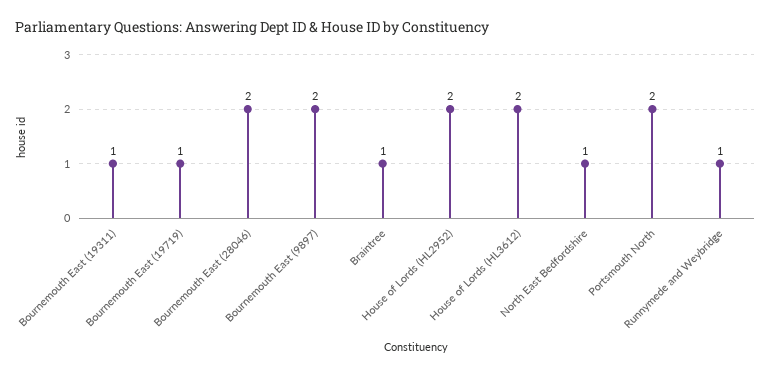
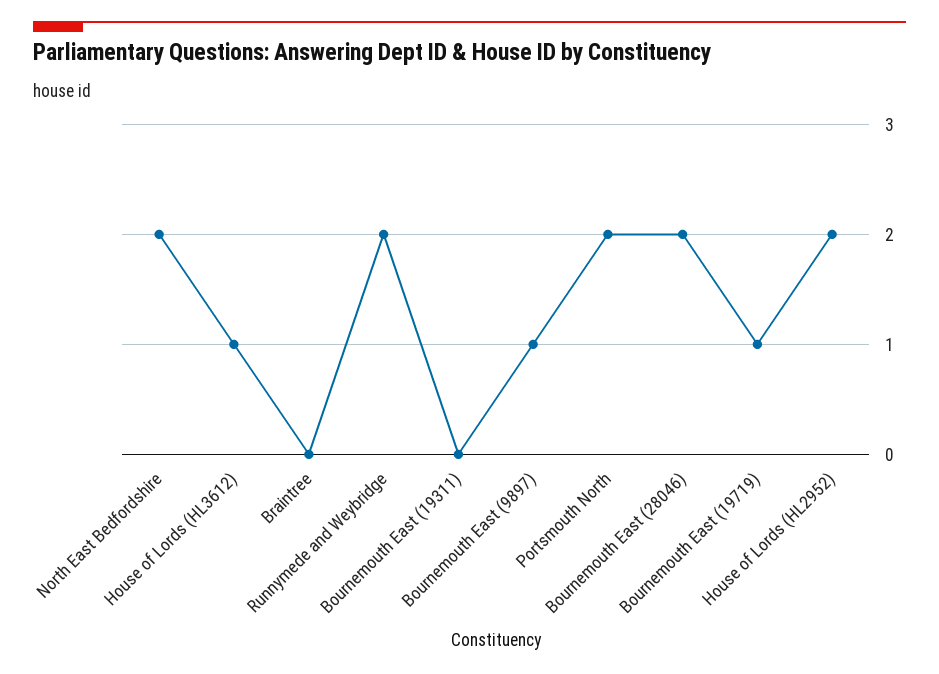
  {
-   "Bournemouth East (19311)": 1,
+   "Bournemouth East (19311)": 0,
    "Bournemouth East (19719)": 1,
    "Bournemouth East (28046)": 2,
-   "Bournemouth East (9897)": 2,
+   "Bournemouth East (9897)": 1,
-   "Braintree": 1,
+   "Braintree": 0,
    "House of Lords (HL2952)": 2,
-   "House of Lords (HL3612)": 2,
+   "House of Lords (HL3612)": 1,
-   "North East Bedfordshire": 1,
+   "North East Bedfordshire": 2,
    "Portsmouth North": 2,
-   "Runnymede and Weybridge": 1
+   "Runnymede and Weybridge": 2
  }

